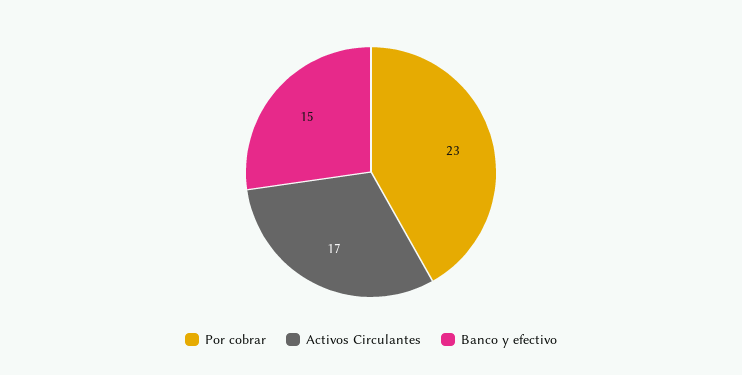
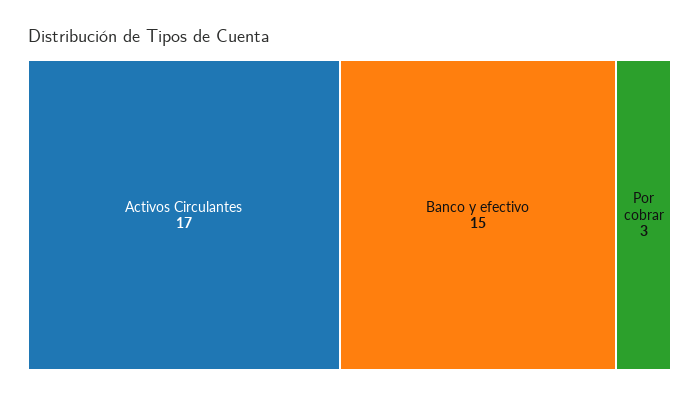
  {
-   "Por cobrar": 23,
+   "Por cobrar": 3,
    "Activos Circulantes": 17,
    "Banco y efectivo": 15
  }

